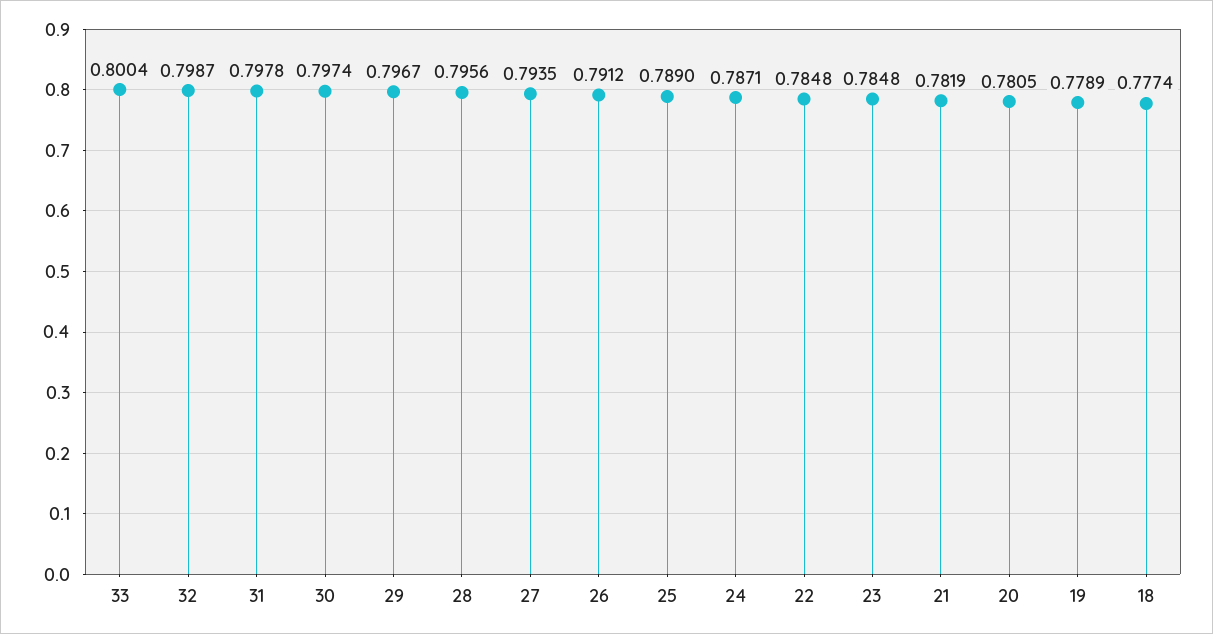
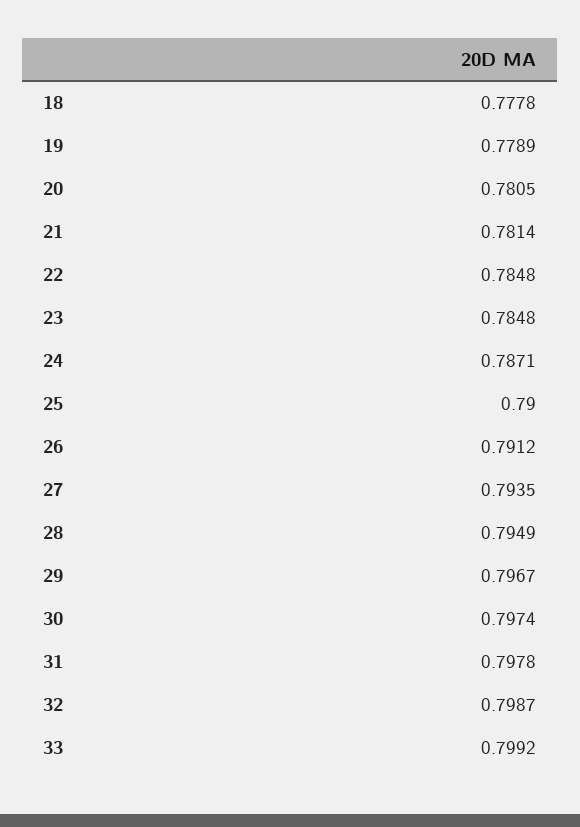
  {
-   "33": 0.8004,
+   "33": 0.7992,
    "32": 0.7987,
    "31": 0.7978,
    "30": 0.7974,
    "29": 0.7967,
-   "28": 0.7956,
+   "28": 0.7949,
    "27": 0.7935,
    "26": 0.7912,
-   "25": 0.789,
+   "25": 0.79,
    "24": 0.7871,
    "22": 0.7848,
    "23": 0.7848,
-   "21": 0.7819,
+   "21": 0.7814,
    "20": 0.7805,
    "19": 0.7789,
-   "18": 0.7774
+   "18": 0.7778
  }

